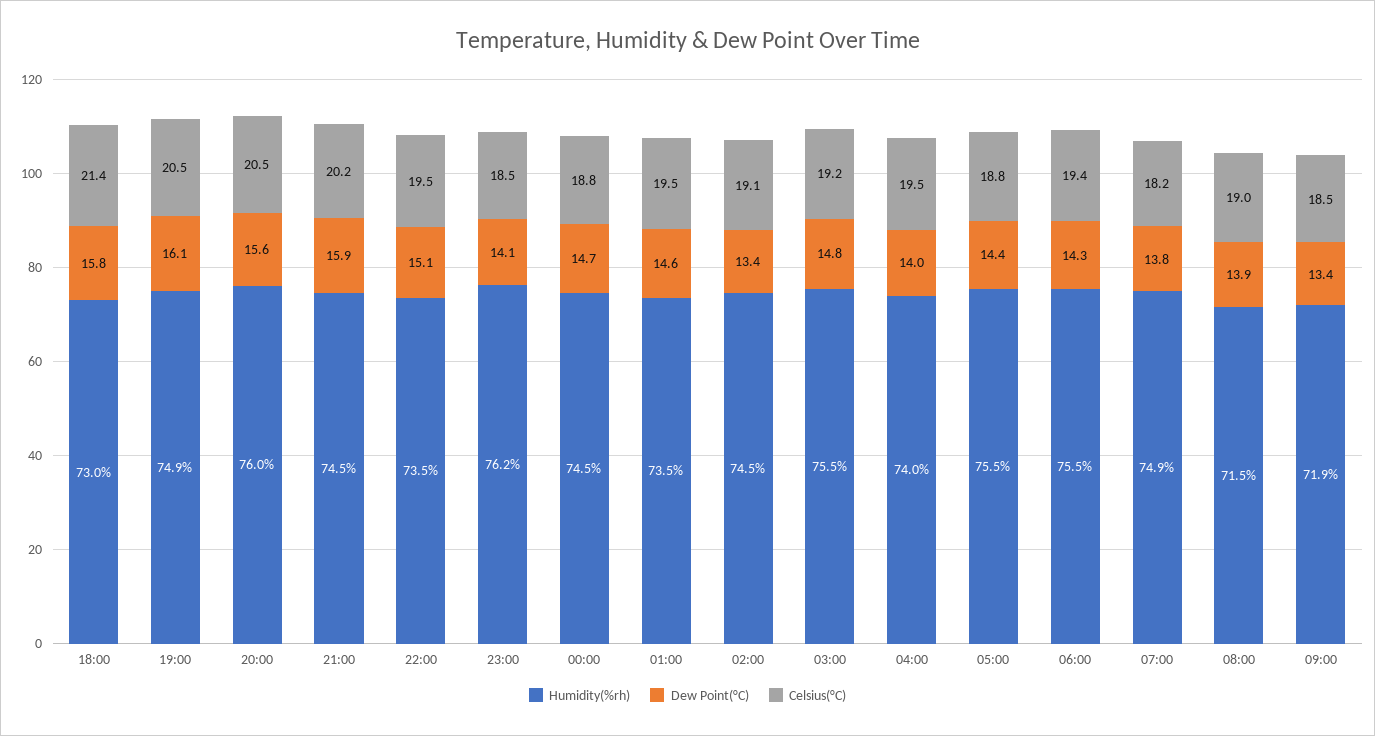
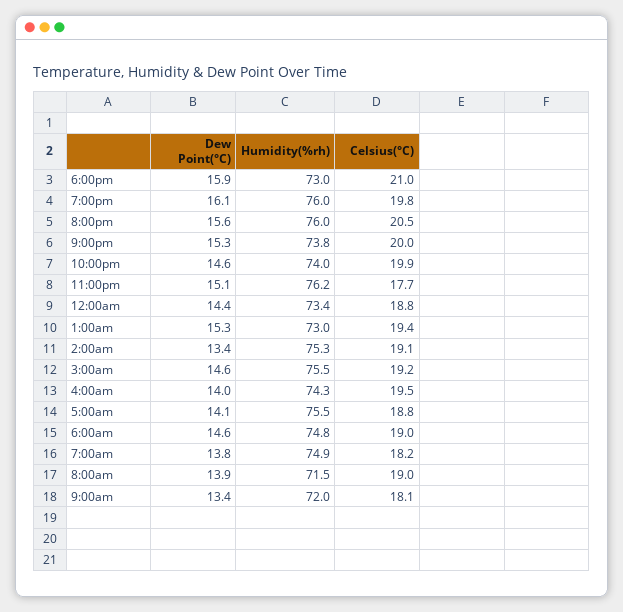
  {
    "Humidity(%rh)": {
      "18:00": 73,
-     "19:00": 74.9,
+     "19:00": 76,
      "20:00": 76,
-     "21:00": 74.5,
+     "21:00": 73.8,
-     "22:00": 73.5,
+     "22:00": 74,
      "23:00": 76.2,
-     "00:00": 74.5,
+     "00:00": 73.4,
-     "01:00": 73.5,
+     "01:00": 73,
-     "02:00": 74.5,
+     "02:00": 75.3,
      "03:00": 75.5,
-     "04:00": 74,
+     "04:00": 74.3,
      "05:00": 75.5,
-     "06:00": 75.5,
+     "06:00": 74.8,
      "07:00": 74.9,
      "08:00": 71.5,
-     "09:00": 71.9
+     "09:00": 72
    },
    "Dew Point(°C)": {
-     "18:00": 15.8,
+     "18:00": 15.9,
      "19:00": 16.1,
      "20:00": 15.6,
-     "21:00": 15.9,
+     "21:00": 15.3,
-     "22:00": 15.1,
+     "22:00": 14.6,
-     "23:00": 14.1,
+     "23:00": 15.1,
-     "00:00": 14.7,
+     "00:00": 14.4,
-     "01:00": 14.6,
+     "01:00": 15.3,
      "02:00": 13.4,
-     "03:00": 14.8,
+     "03:00": 14.6,
      "04:00": 14,
-     "05:00": 14.4,
+     "05:00": 14.1,
-     "06:00": 14.3,
+     "06:00": 14.6,
      "07:00": 13.8,
      "08:00": 13.9,
      "09:00": 13.4
    },
    "Celsius(°C)": {
-     "18:00": 21.4,
+     "18:00": 21,
-     "19:00": 20.5,
+     "19:00": 19.8,
      "20:00": 20.5,
-     "21:00": 20.2,
+     "21:00": 20,
-     "22:00": 19.5,
+     "22:00": 19.9,
-     "23:00": 18.5,
+     "23:00": 17.7,
      "00:00": 18.8,
-     "01:00": 19.5,
+     "01:00": 19.4,
      "02:00": 19.1,
      "03:00": 19.2,
      "04:00": 19.5,
      "05:00": 18.8,
-     "06:00": 19.4,
+     "06:00": 19,
      "07:00": 18.2,
      "08:00": 19,
-     "09:00": 18.5
+     "09:00": 18.1
    }
  }

